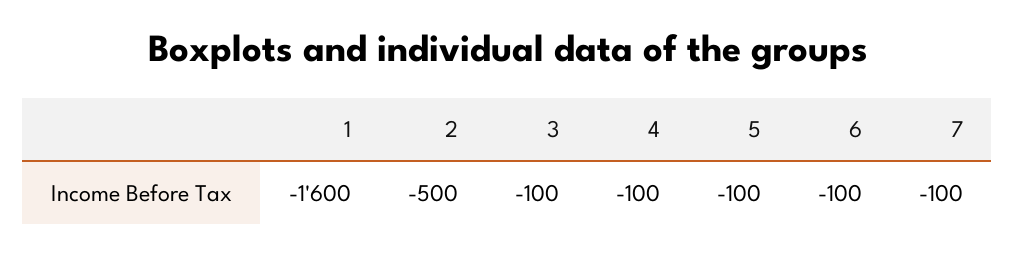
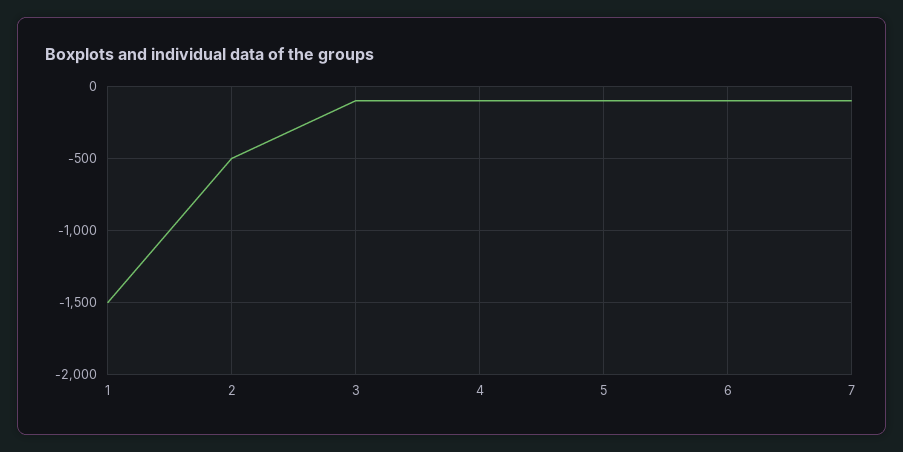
  {
-   "1": -1600,
+   "1": -1500,
    "2": -500,
    "3": -100,
    "4": -100,
    "5": -100,
    "6": -100,
    "7": -100
  }

